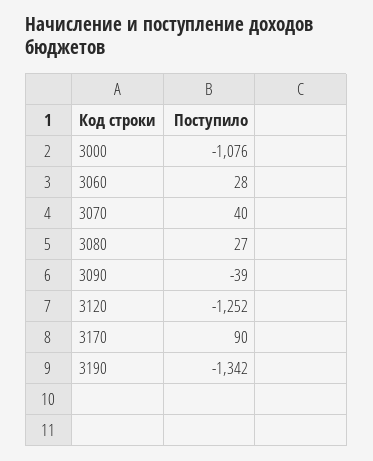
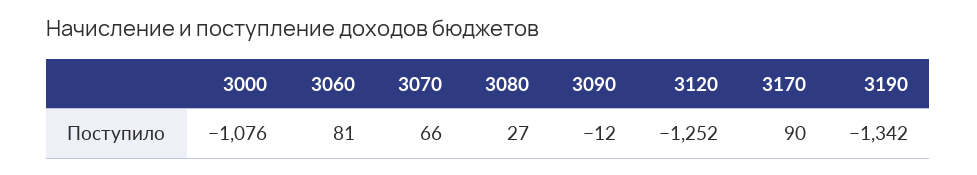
  {
    "3000": -1076,
-   "3060": 28,
+   "3060": 81,
-   "3070": 40,
+   "3070": 66,
    "3080": 27,
-   "3090": -39,
+   "3090": -12,
    "3120": -1252,
    "3170": 90,
    "3190": -1342
  }

